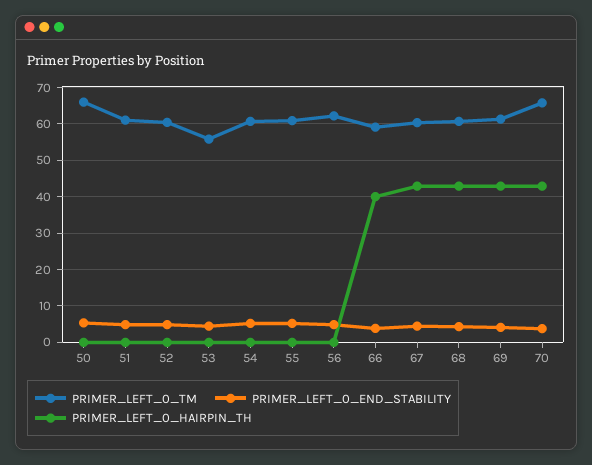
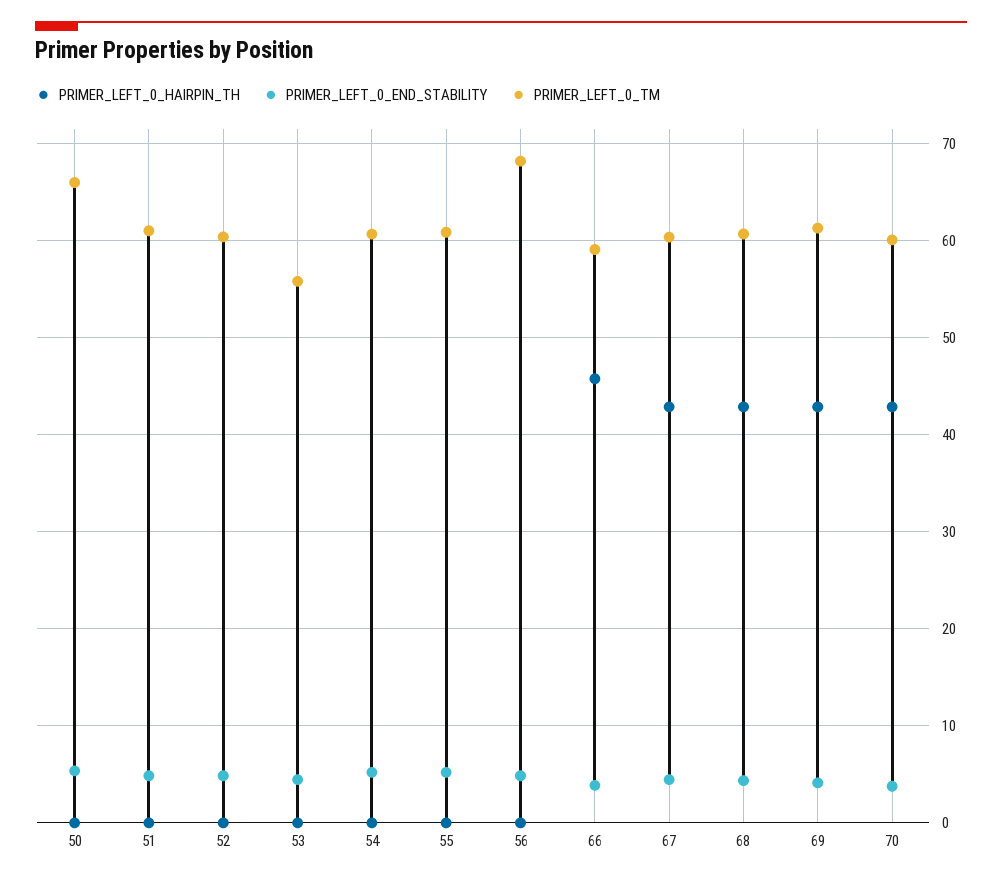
  {
    "PRIMER_LEFT_0_TM": {
      "50": 66,
      "51": 61,
      "52": 60,
      "53": 56,
      "54": 61,
      "55": 61,
-     "56": 62,
+     "56": 68,
      "66": 59,
      "67": 60,
      "68": 61,
      "69": 61,
-     "70": 66
+     "70": 60
    },
    "PRIMER_LEFT_0_END_STABILITY": {
      "50": 5,
      "51": 5,
      "52": 5,
      "53": 4,
      "54": 5,
      "55": 5,
      "56": 5,
      "66": 4,
      "67": 4,
      "68": 4,
      "69": 4,
      "70": 4
    },
    "PRIMER_LEFT_0_HAIRPIN_TH": {
      "50": 0,
      "51": 0,
      "52": 0,
      "53": 0,
      "54": 0,
      "55": 0,
      "56": 0,
-     "66": 40,
+     "66": 46,
      "67": 43,
      "68": 43,
      "69": 43,
      "70": 43
    }
  }

